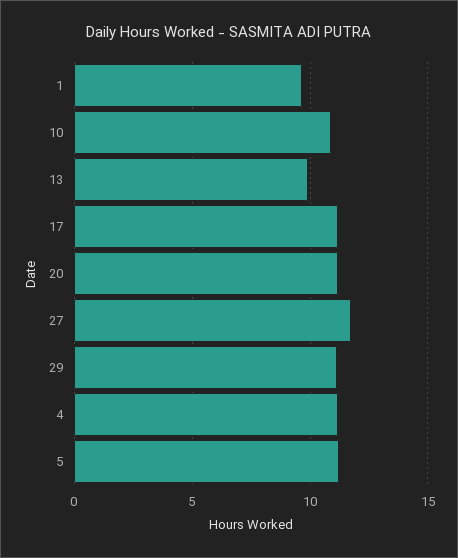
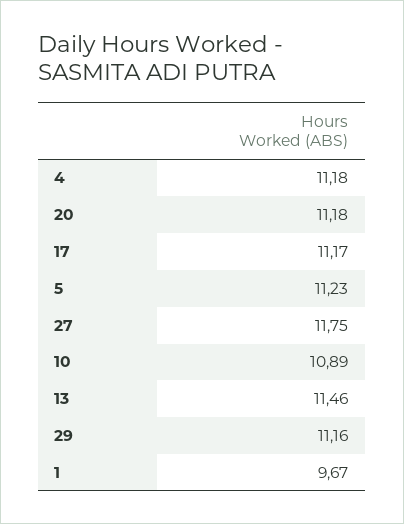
  {
    "1": 9.67,
    "10": 10.89,
-   "13": 10,
+   "13": 11.46,
    "17": 11.17,
    "20": 11.18,
    "27": 11.75,
    "29": 11.16,
    "4": 11.18,
    "5": 11.23
  }

